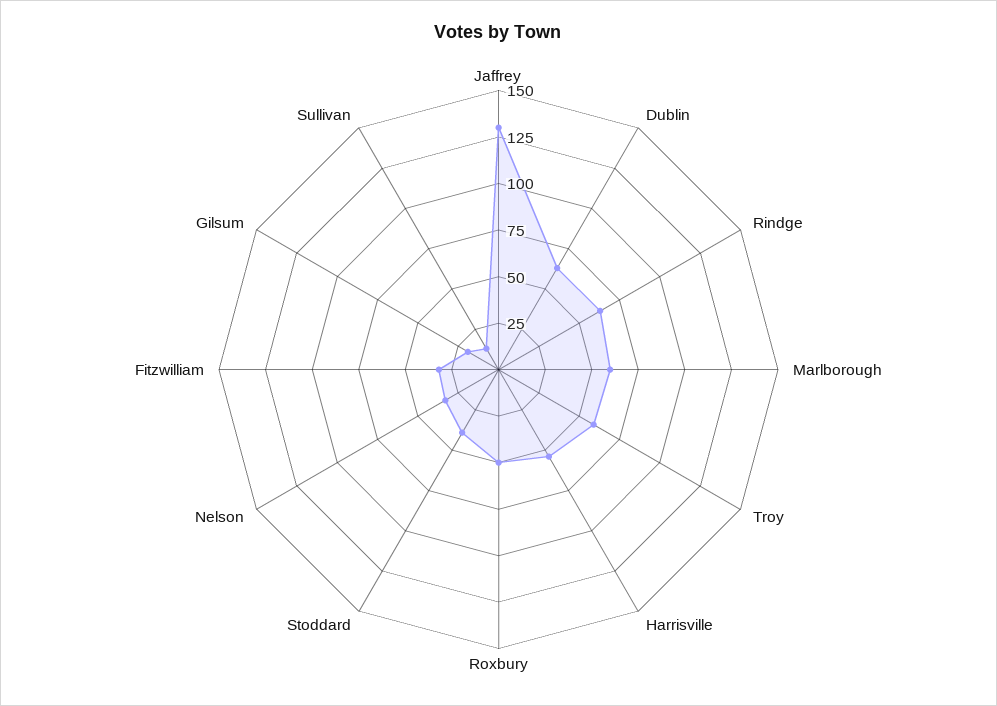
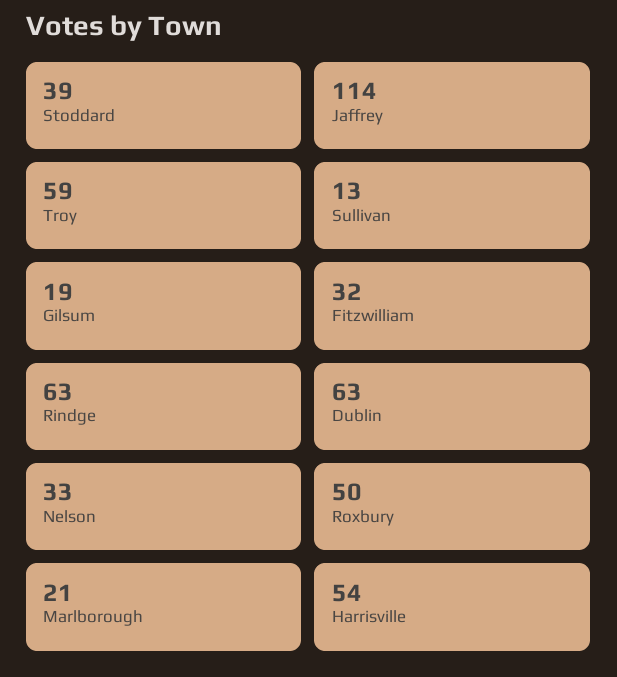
  {
-   "Jaffrey": 130,
+   "Jaffrey": 114,
    "Dublin": 63,
    "Rindge": 63,
-   "Marlborough": 60,
+   "Marlborough": 21,
    "Troy": 59,
    "Harrisville": 54,
    "Roxbury": 50,
    "Stoddard": 39,
    "Nelson": 33,
    "Fitzwilliam": 32,
    "Gilsum": 19,
    "Sullivan": 13
  }

